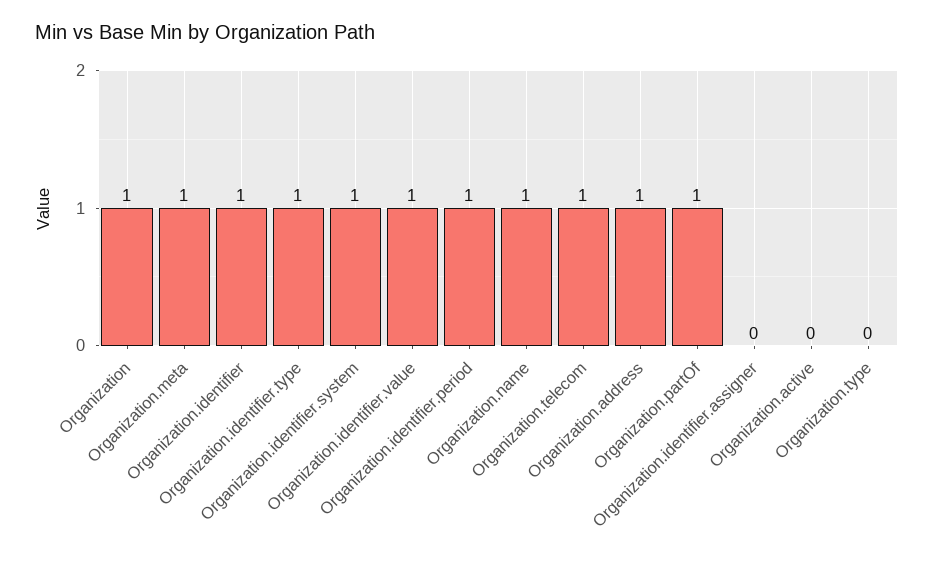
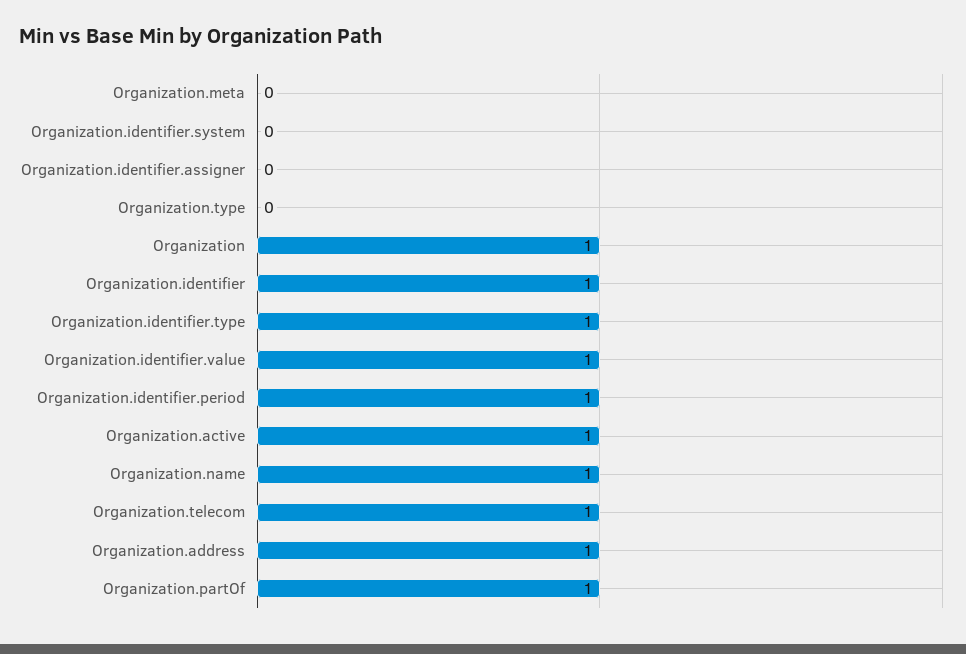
  {
    "Organization": 1,
-   "Organization.meta": 1,
+   "Organization.meta": 0,
    "Organization.identifier": 1,
    "Organization.identifier.type": 1,
-   "Organization.identifier.system": 1,
+   "Organization.identifier.system": 0,
    "Organization.identifier.value": 1,
    "Organization.identifier.period": 1,
    "Organization.name": 1,
    "Organization.telecom": 1,
    "Organization.address": 1,
    "Organization.partOf": 1,
    "Organization.identifier.assigner": 0,
-   "Organization.active": 0,
+   "Organization.active": 1,
    "Organization.type": 0
  }

